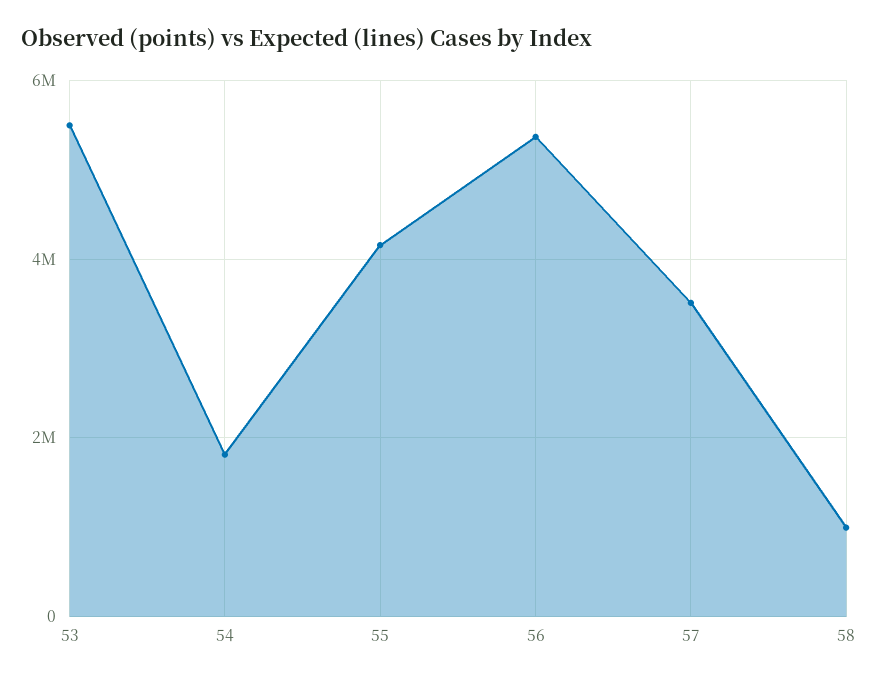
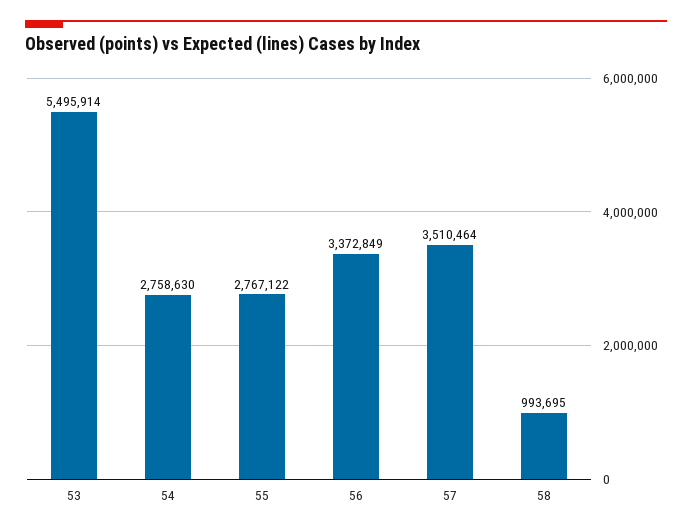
  {
    "53": 5495914,
-   "54": 1800000,
+   "54": 2758630,
-   "55": 4200000,
+   "55": 2767122,
-   "56": 5400000,
+   "56": 3372849,
    "57": 3510464,
    "58": 993695
  }

